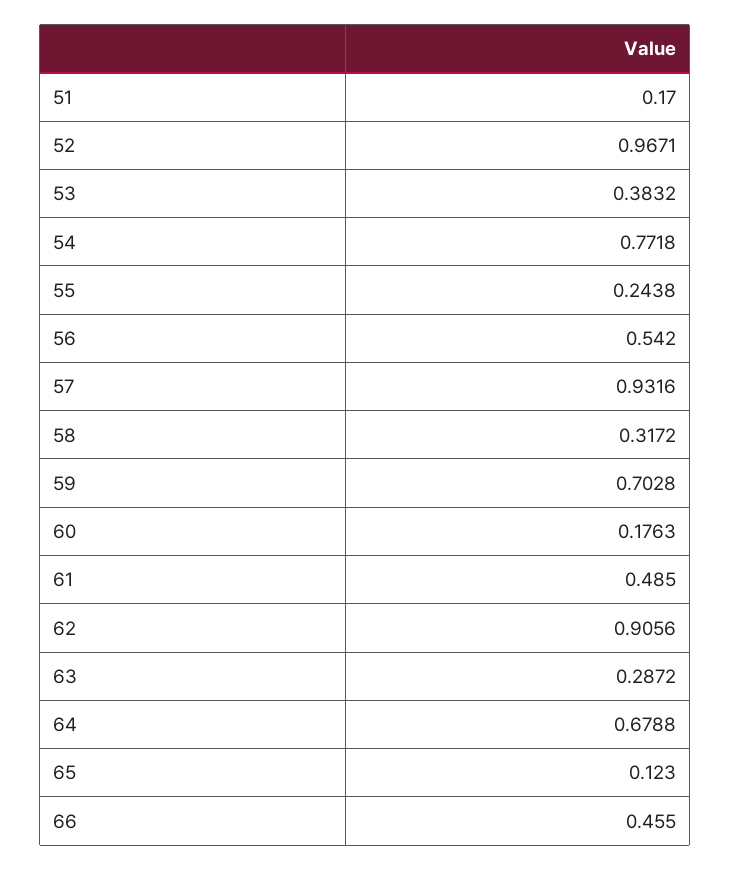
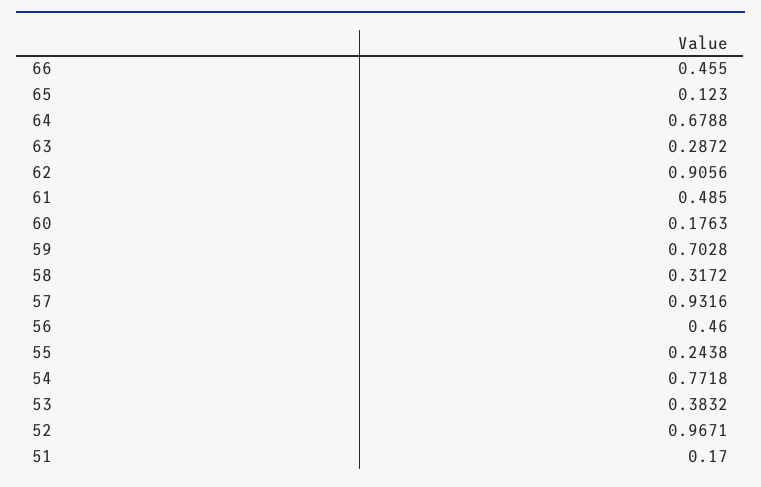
  {
    "51": 0.17,
    "52": 0.9671,
    "53": 0.3832,
    "54": 0.7718,
    "55": 0.2438,
-   "56": 0.542,
+   "56": 0.46,
    "57": 0.9316,
    "58": 0.3172,
    "59": 0.7028,
    "60": 0.1763,
    "61": 0.485,
    "62": 0.9056,
    "63": 0.2872,
    "64": 0.6788,
    "65": 0.123,
    "66": 0.455
  }

